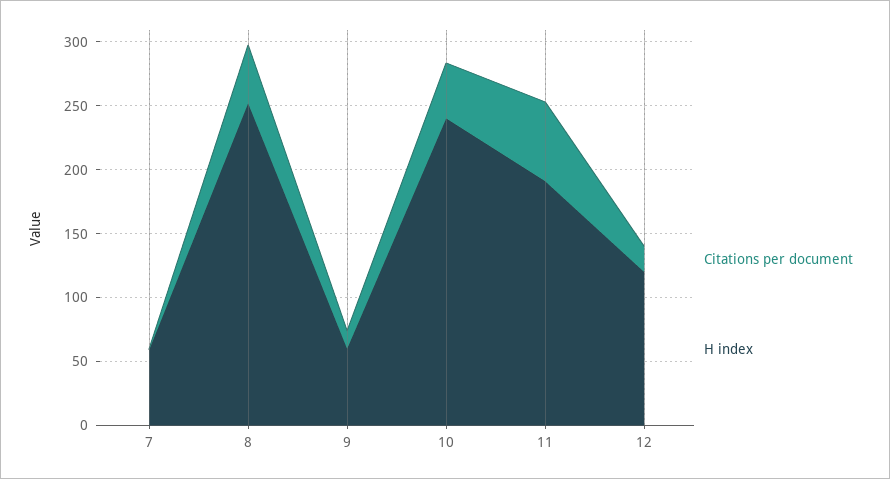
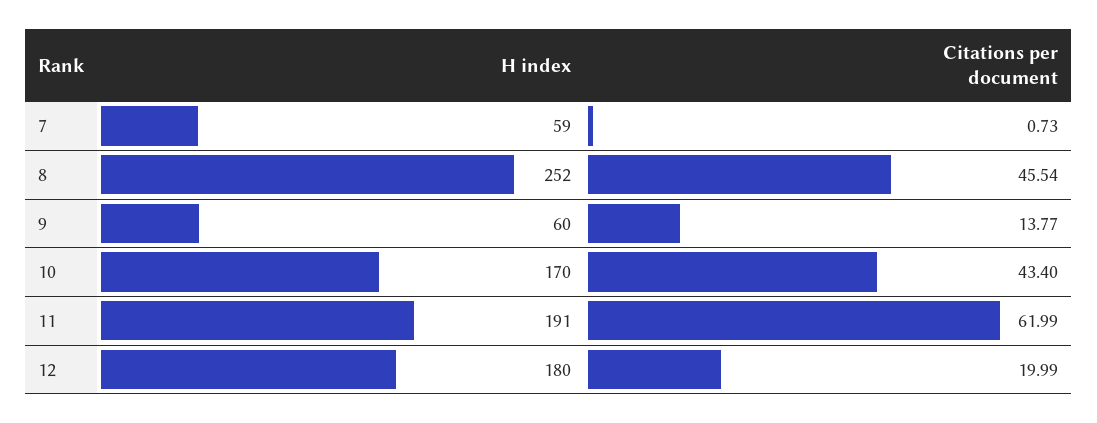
  {
    "Citations per document": {
      "7": 0.73,
      "8": 45.54,
      "9": 13.77,
      "10": 43.4,
      "11": 61.99,
      "12": 19.99
    },
    "H index": {
      "7": 59,
      "8": 252,
      "9": 60,
-     "10": 240,
+     "10": 170,
      "11": 191,
-     "12": 120
+     "12": 180
    }
  }

